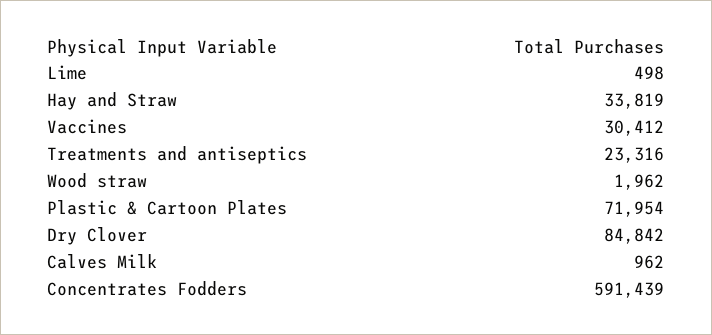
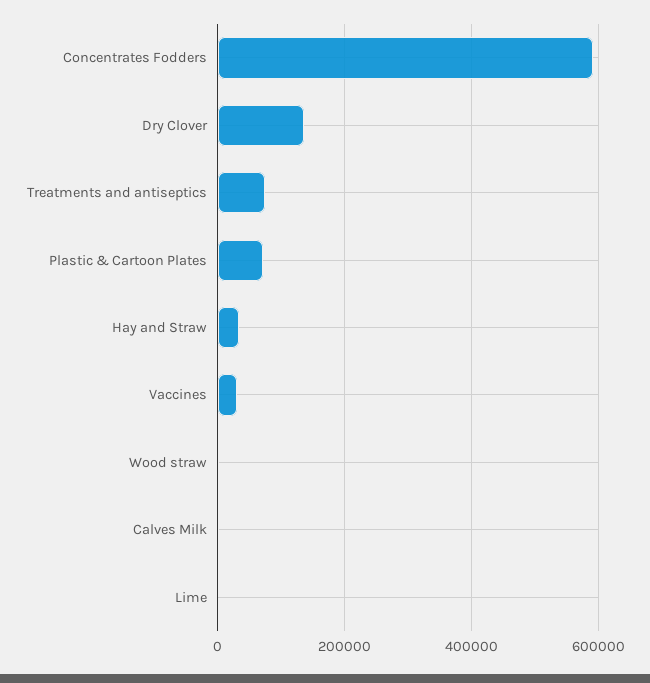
  {
    "Lime": 498,
    "Hay and Straw": 33819,
    "Vaccines": 30412,
-   "Treatments and antiseptics": 23316,
+   "Treatments and antiseptics": 80000,
    "Wood straw": 1962,
    "Plastic & Cartoon Plates": 71954,
-   "Dry Clover": 84842,
+   "Dry Clover": 140000,
    "Calves Milk": 962,
    "Concentrates Fodders": 591439
  }

